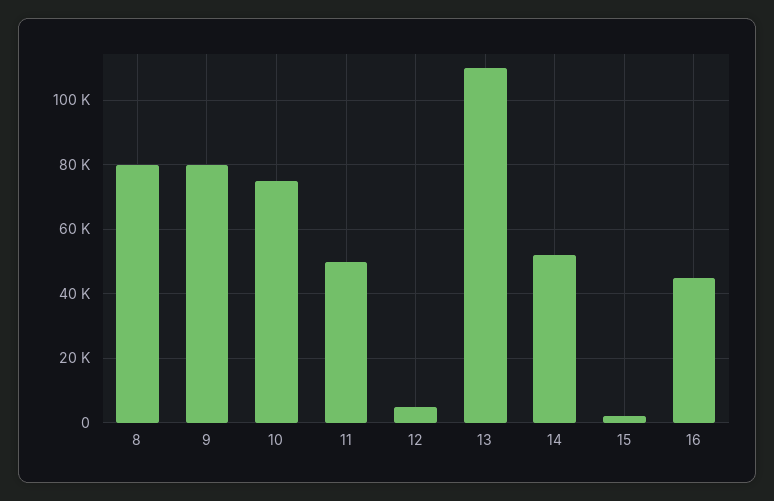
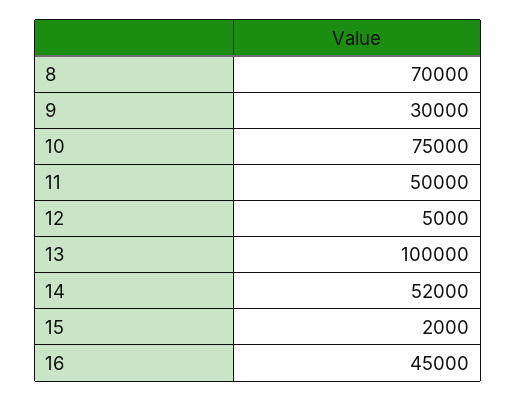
  {
-   "8": 80000,
+   "8": 70000,
-   "9": 80000,
+   "9": 30000,
    "10": 75000,
    "11": 50000,
    "12": 5000,
-   "13": 110000,
+   "13": 100000,
    "14": 52000,
    "15": 2000,
    "16": 45000
  }

